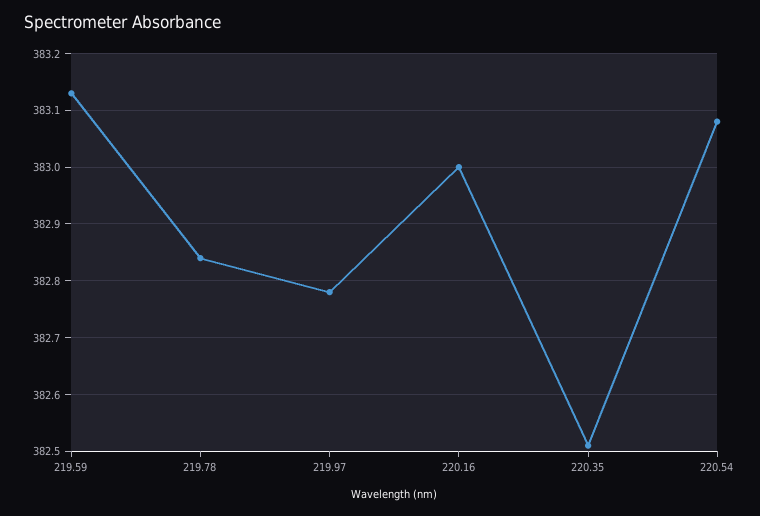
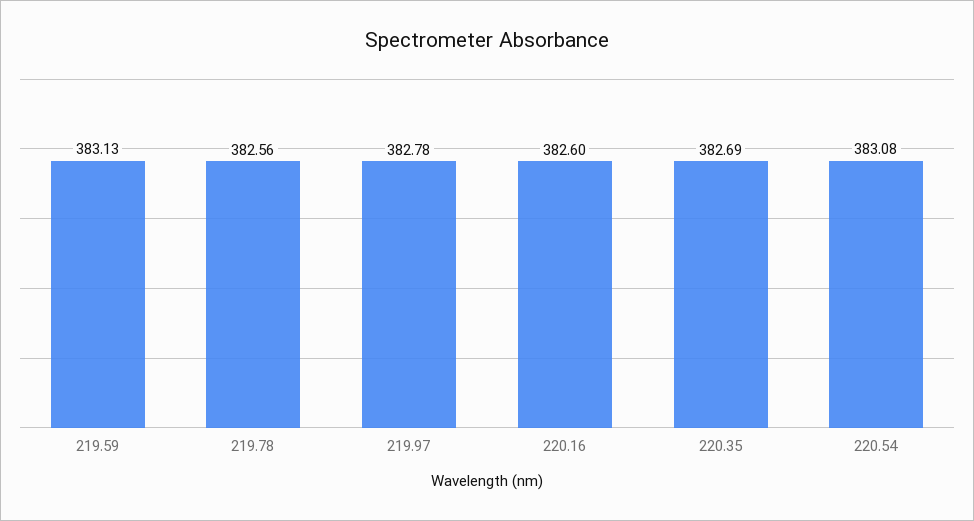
  {
    "219.59": 383.13,
-   "219.78": 382.85,
+   "219.78": 382.56,
    "219.97": 382.78,
-   "220.16": 383,
+   "220.16": 382.6,
-   "220.35": 382.5,
+   "220.35": 382.69,
    "220.54": 383.08
  }

